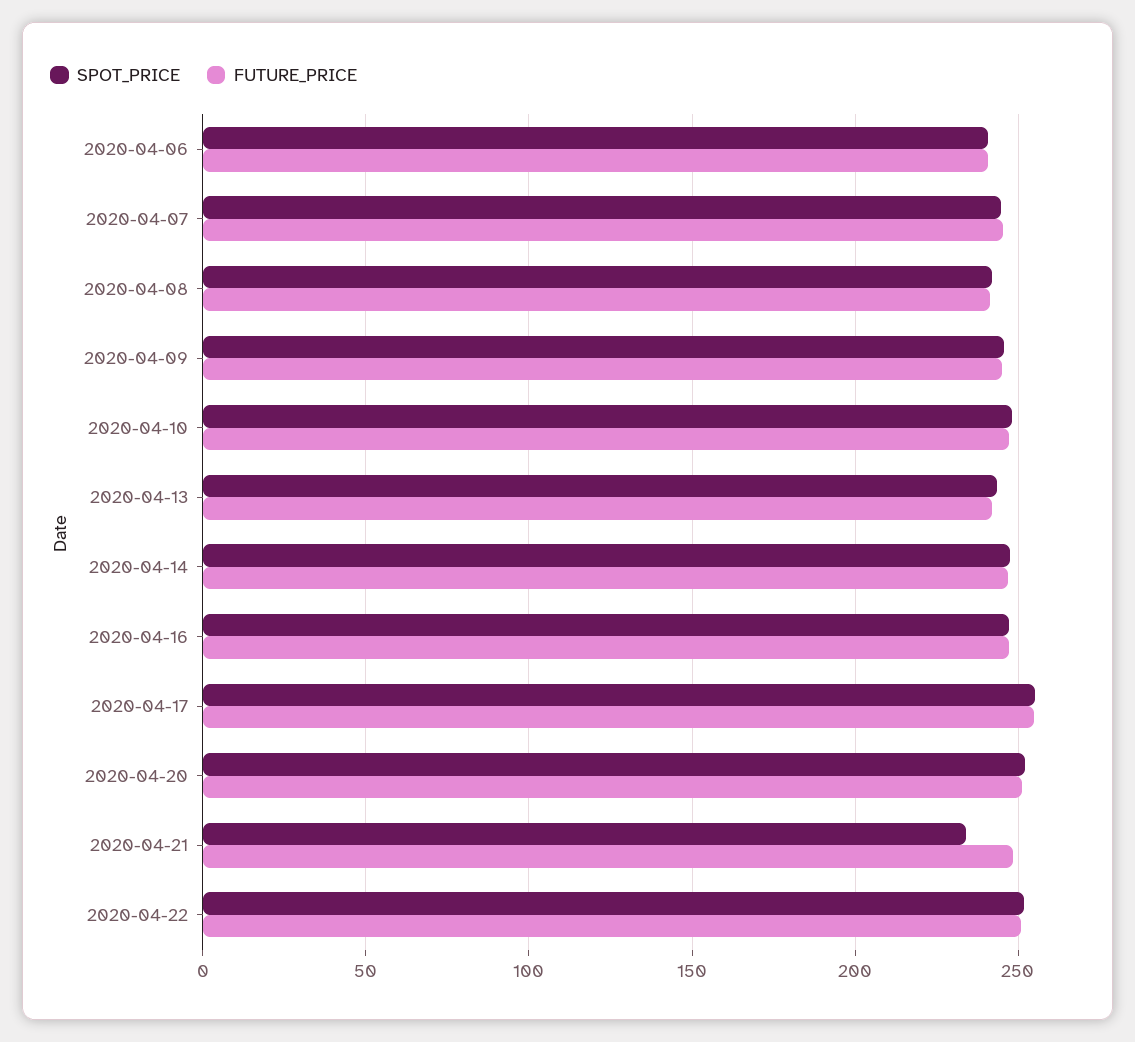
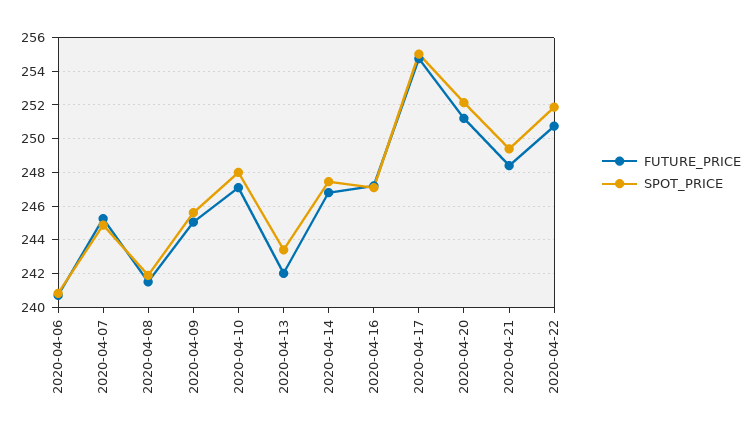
  {
    "SPOT_PRICE": {
      "2020-04-06": 241,
      "2020-04-07": 245,
      "2020-04-08": 242,
      "2020-04-09": 245.5,
      "2020-04-10": 248,
      "2020-04-13": 243.5,
      "2020-04-14": 247.5,
      "2020-04-16": 247,
      "2020-04-17": 255,
      "2020-04-20": 252,
-     "2020-04-21": 235,
+     "2020-04-21": 249.5,
      "2020-04-22": 252
    },
    "FUTURE_PRICE": {
      "2020-04-06": 240.5,
      "2020-04-07": 245.5,
      "2020-04-08": 241.5,
      "2020-04-09": 245,
      "2020-04-10": 247,
      "2020-04-13": 242,
      "2020-04-14": 247,
      "2020-04-16": 247,
      "2020-04-17": 255,
      "2020-04-20": 251,
      "2020-04-21": 248.5,
      "2020-04-22": 251
    }
  }

